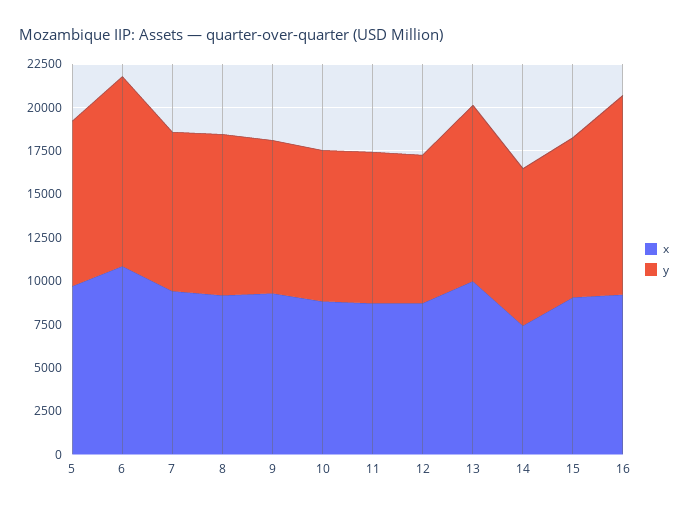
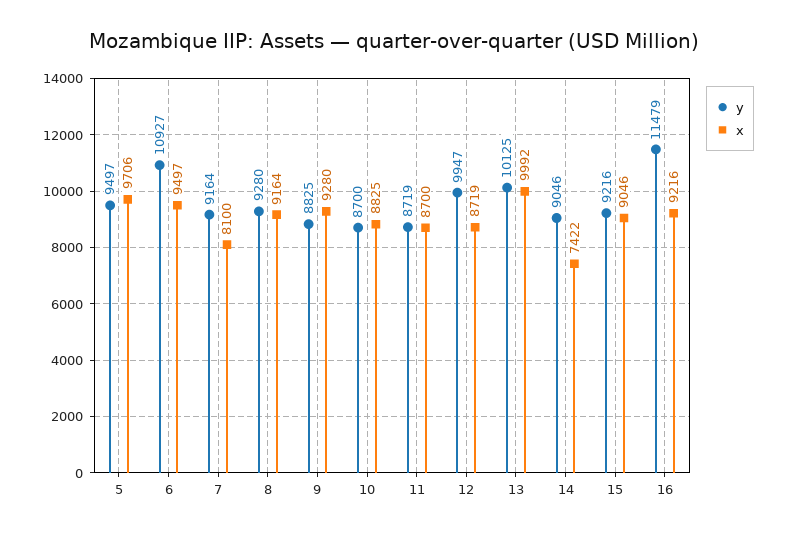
  {
    "x": {
      "5": 9706,
-     "6": 11000,
+     "6": 9497,
-     "7": 9500,
+     "7": 8100,
      "8": 9164,
      "9": 9280,
      "10": 8825,
      "11": 8700,
      "12": 8719,
      "13": 9992,
      "14": 7422,
      "15": 9046,
      "16": 9216
    },
    "y": {
      "5": 9497,
      "6": 10927,
      "7": 9164,
      "8": 9280,
      "9": 8825,
      "10": 8700,
      "11": 8719,
-     "12": 8500,
+     "12": 9947,
      "13": 10125,
      "14": 9046,
      "15": 9216,
      "16": 11479
    }
  }

